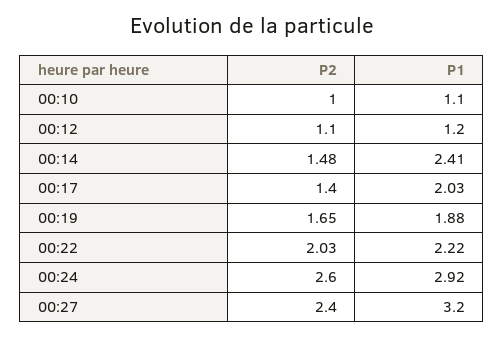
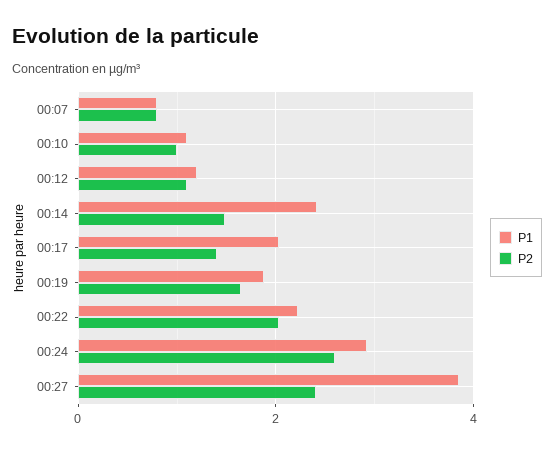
  {
    "P2": {
      "00:10": 1,
      "00:12": 1.1,
      "00:14": 1.48,
      "00:17": 1.4,
      "00:19": 1.65,
      "00:22": 2.03,
      "00:24": 2.6,
-     "00:27": 2.4
+     "00:27": 2.4,
+     "00:07": 0.8
    },
    "P1": {
      "00:10": 1.1,
      "00:12": 1.2,
      "00:14": 2.41,
      "00:17": 2.03,
      "00:19": 1.88,
      "00:22": 2.22,
      "00:24": 2.92,
-     "00:27": 3.2
+     "00:27": 3.8,
+     "00:07": 0.8
    }
  }

